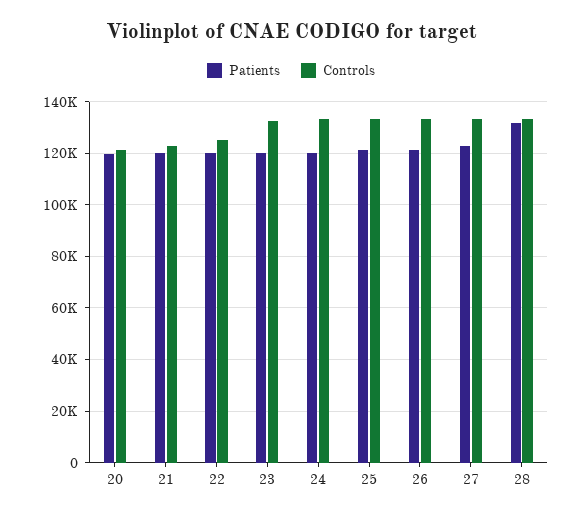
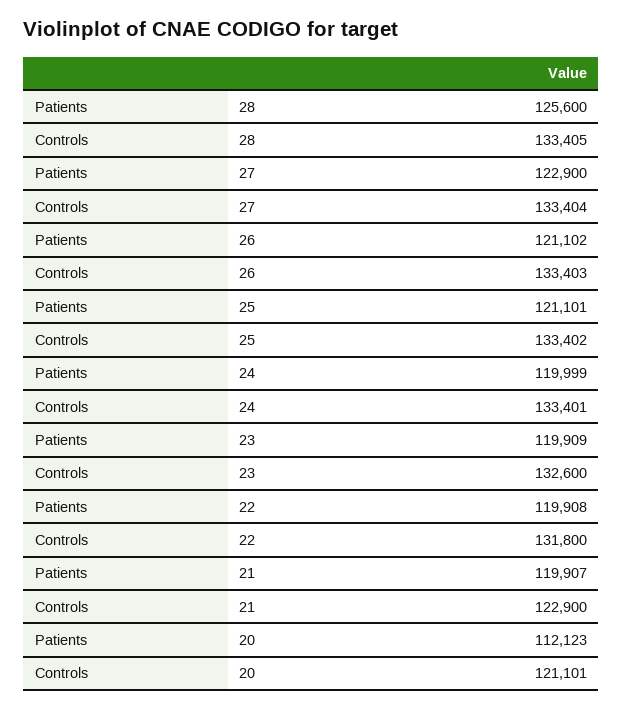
  {
    "Patients": {
-     "20": 120000,
+     "20": 112123,
      "21": 119907,
      "22": 119908,
      "23": 119909,
      "24": 119999,
      "25": 121101,
      "26": 121102,
      "27": 122900,
-     "28": 132500
+     "28": 125600
    },
    "Controls": {
      "20": 121101,
      "21": 122900,
-     "22": 125000,
+     "22": 131800,
      "23": 132600,
      "24": 133401,
      "25": 133402,
      "26": 133403,
      "27": 133404,
      "28": 133405
    }
  }

